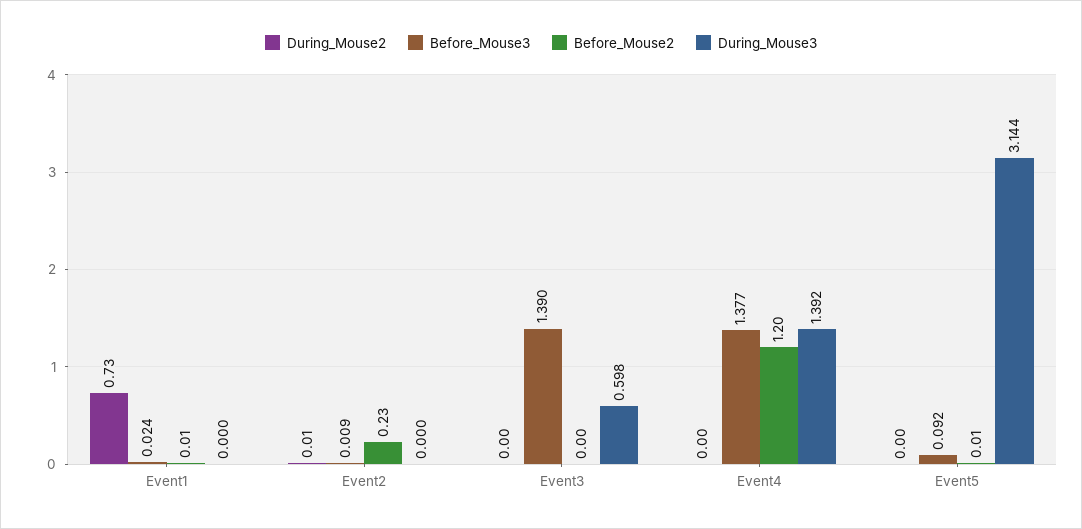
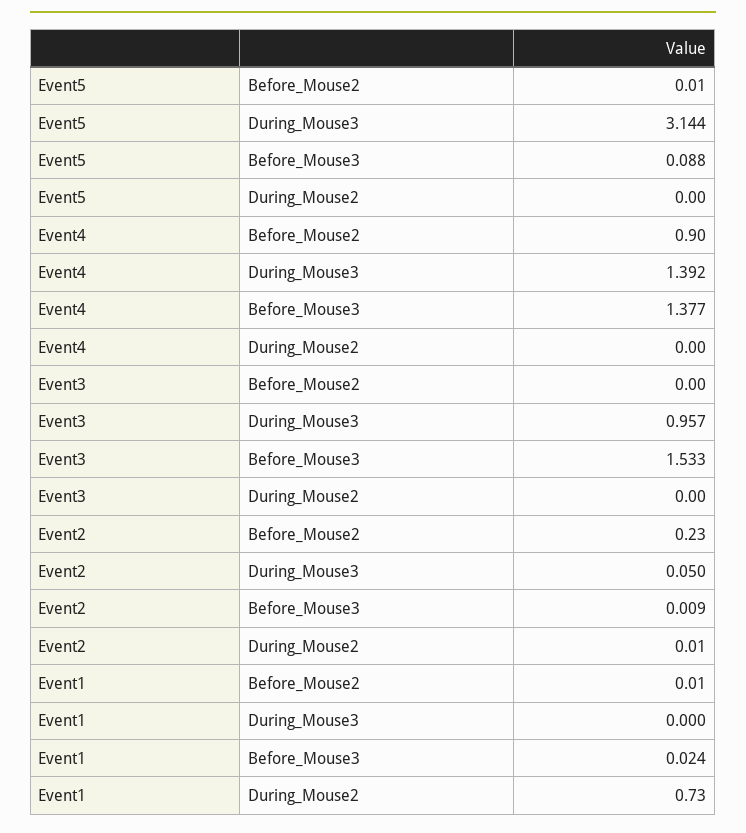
  {
    "During_Mouse2": {
      "Event1": 0.73,
      "Event2": 0.01,
      "Event3": 0,
      "Event4": 0,
      "Event5": 0
    },
    "Before_Mouse3": {
      "Event1": 0.024,
      "Event2": 0.009,
-     "Event3": 1.39,
+     "Event3": 1.533,
      "Event4": 1.377,
-     "Event5": 0.092
+     "Event5": 0.088
    },
    "Before_Mouse2": {
      "Event1": 0.01,
      "Event2": 0.23,
      "Event3": 0,
-     "Event4": 1.2,
+     "Event4": 0.9,
      "Event5": 0.01
    },
    "During_Mouse3": {
      "Event1": 0,
-     "Event2": 0,
+     "Event2": 0.05,
-     "Event3": 0.598,
+     "Event3": 0.957,
      "Event4": 1.392,
      "Event5": 3.144
    }
  }

